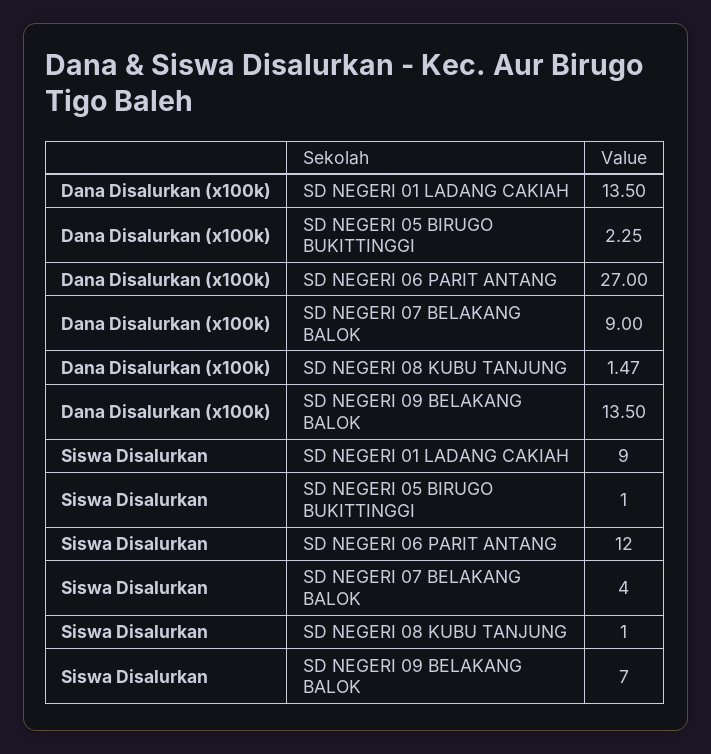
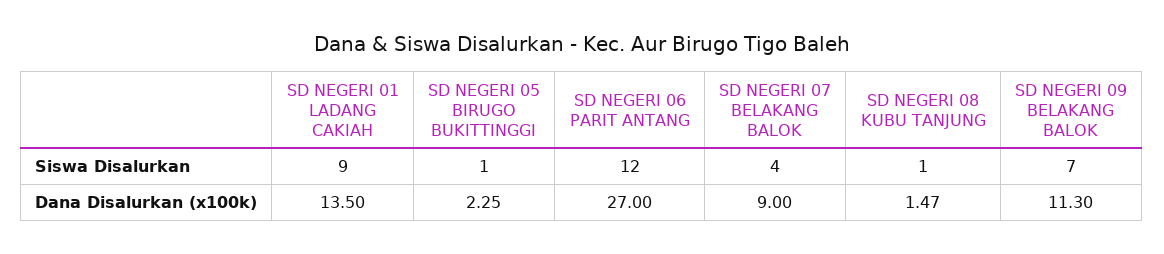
  {
    "Dana Disalurkan (x100k)": {
      "SD NEGERI 01 LADANG CAKIAH": 13.5,
      "SD NEGERI 05 BIRUGO BUKITTINGGI": 2.25,
      "SD NEGERI 06 PARIT ANTANG": 27,
      "SD NEGERI 07 BELAKANG BALOK": 9,
      "SD NEGERI 08 KUBU TANJUNG": 1.47,
-     "SD NEGERI 09 BELAKANG BALOK": 13.5
+     "SD NEGERI 09 BELAKANG BALOK": 11.3
    },
    "Siswa Disalurkan": {
      "SD NEGERI 01 LADANG CAKIAH": 9,
      "SD NEGERI 05 BIRUGO BUKITTINGGI": 1,
      "SD NEGERI 06 PARIT ANTANG": 12,
      "SD NEGERI 07 BELAKANG BALOK": 4,
      "SD NEGERI 08 KUBU TANJUNG": 1,
      "SD NEGERI 09 BELAKANG BALOK": 7
    }
  }

